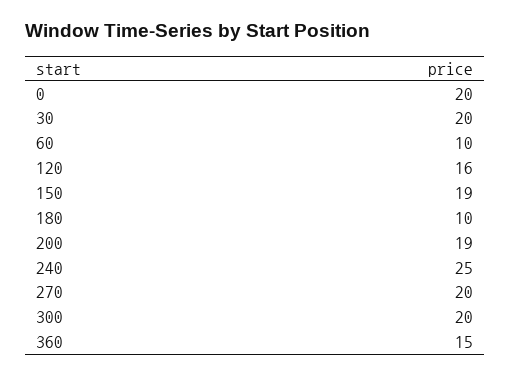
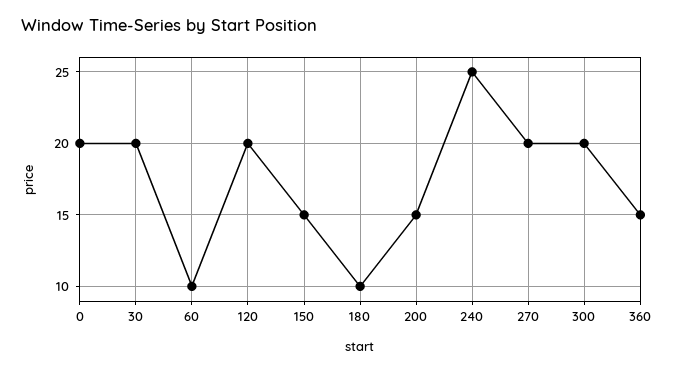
  {
    "0": 20,
    "30": 20,
    "60": 10,
-   "120": 16,
+   "120": 20,
-   "150": 19,
+   "150": 15,
    "180": 10,
-   "200": 19,
+   "200": 15,
    "240": 25,
    "270": 20,
    "300": 20,
    "360": 15
  }

